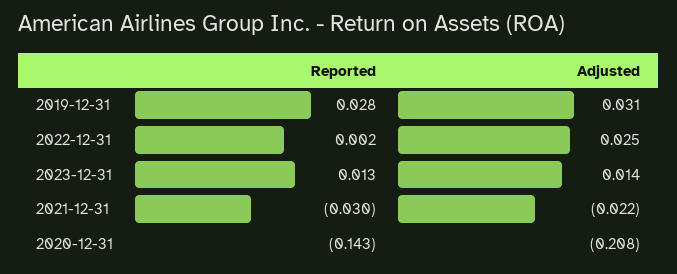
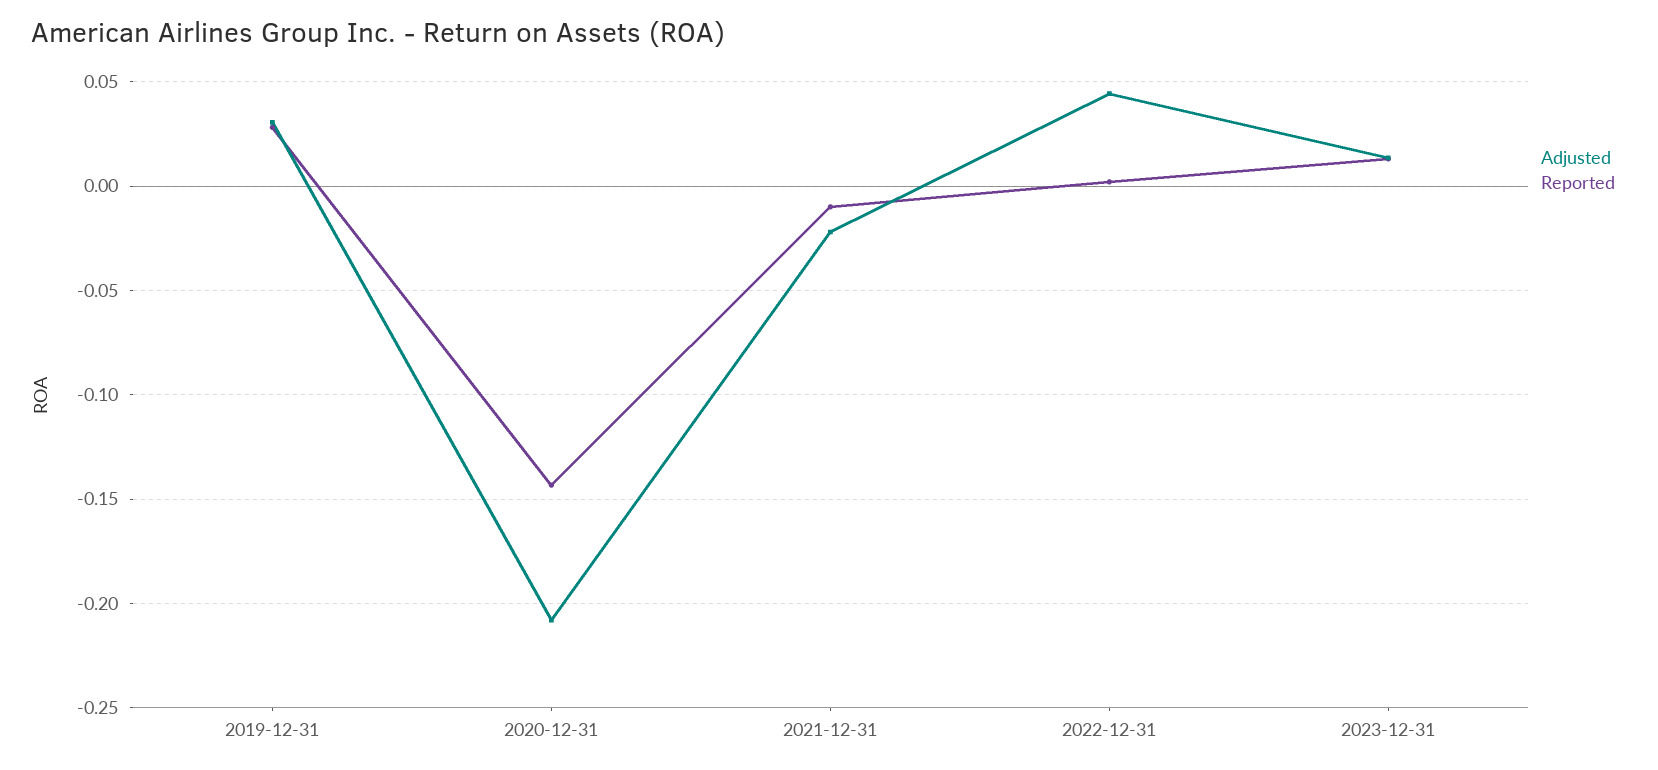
  {
    "Reported": {
      "2019-12-31": 0.028,
      "2022-12-31": 0.002,
      "2023-12-31": 0.013,
-     "2021-12-31": -0.03,
+     "2021-12-31": -0.01,
      "2020-12-31": -0.143
    },
    "Adjusted": {
      "2019-12-31": 0.031,
-     "2022-12-31": 0.025,
+     "2022-12-31": 0.045,
      "2023-12-31": 0.014,
      "2021-12-31": -0.022,
      "2020-12-31": -0.208
    }
  }

